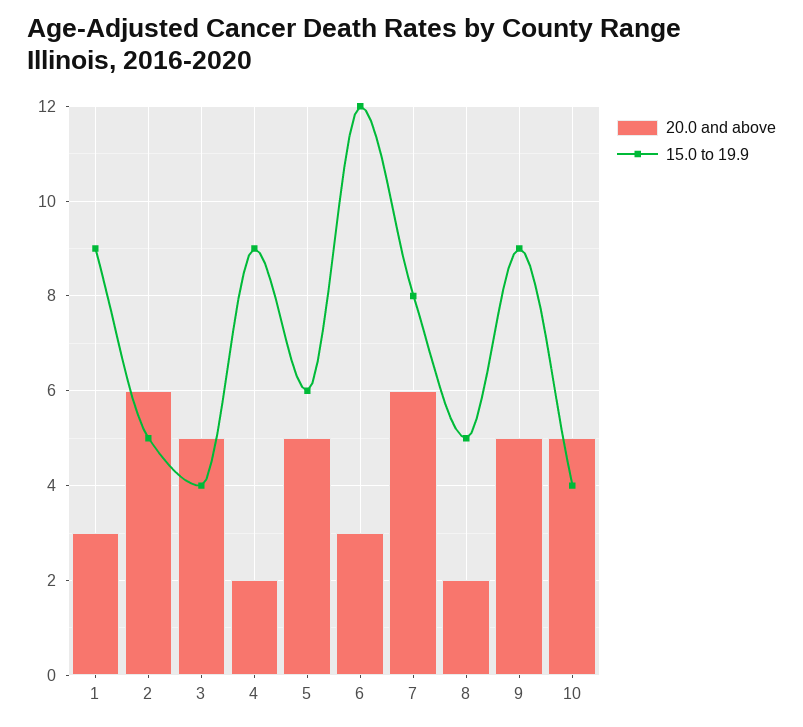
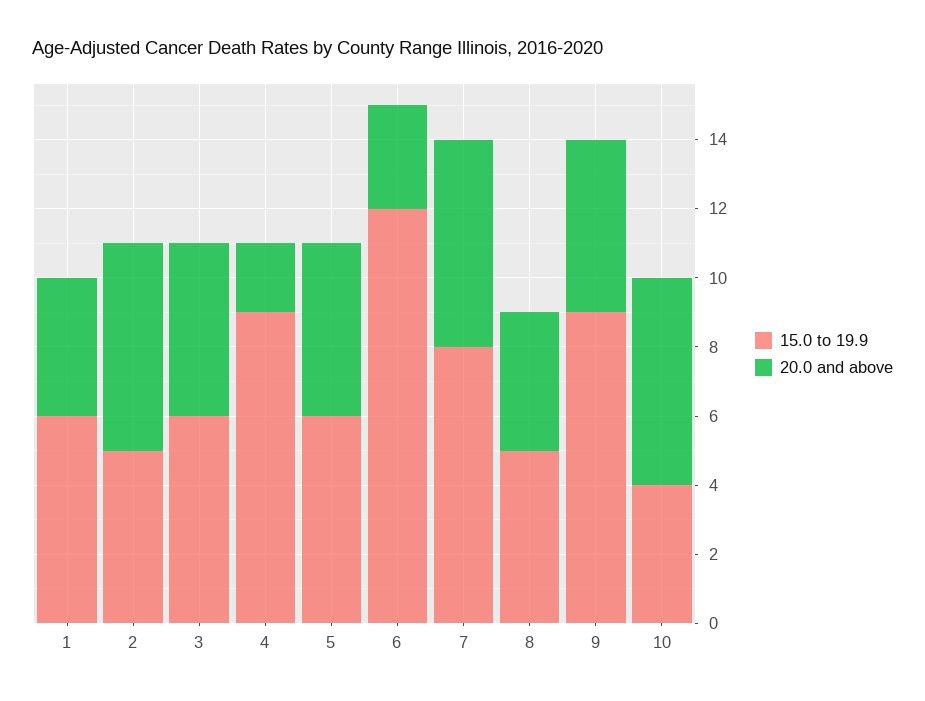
  {
    "20.0 and above": {
-     "1": 3,
+     "1": 4,
      "2": 6,
      "3": 5,
      "4": 2,
      "5": 5,
      "6": 3,
      "7": 6,
-     "8": 2,
+     "8": 4,
      "9": 5,
-     "10": 5
+     "10": 6
    },
    "15.0 to 19.9": {
-     "1": 9,
+     "1": 6,
      "2": 5,
-     "3": 4,
+     "3": 6,
      "4": 9,
      "5": 6,
      "6": 12,
      "7": 8,
      "8": 5,
      "9": 9,
      "10": 4
    }
  }

